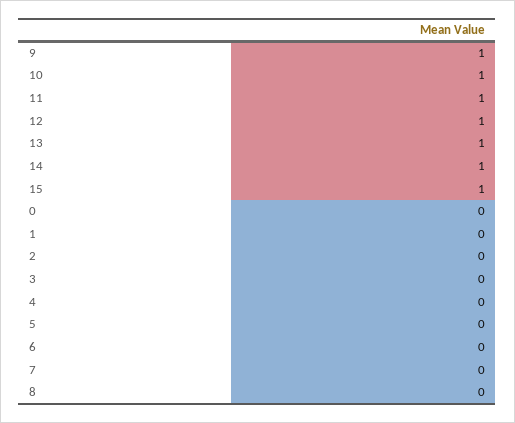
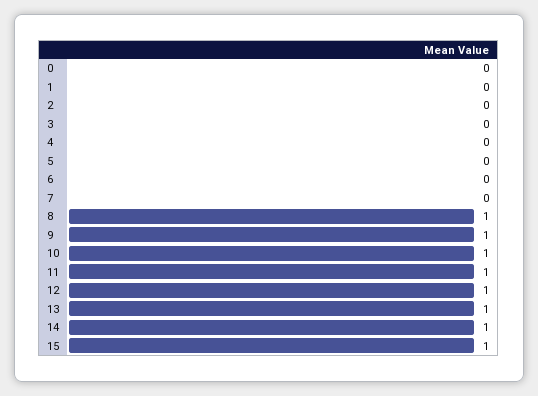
  {
    "9": 1,
    "10": 1,
    "11": 1,
    "12": 1,
    "13": 1,
    "14": 1,
    "15": 1,
    "0": 0,
    "1": 0,
    "2": 0,
    "3": 0,
    "4": 0,
    "5": 0,
    "6": 0,
    "7": 0,
-   "8": 0
+   "8": 1
  }

